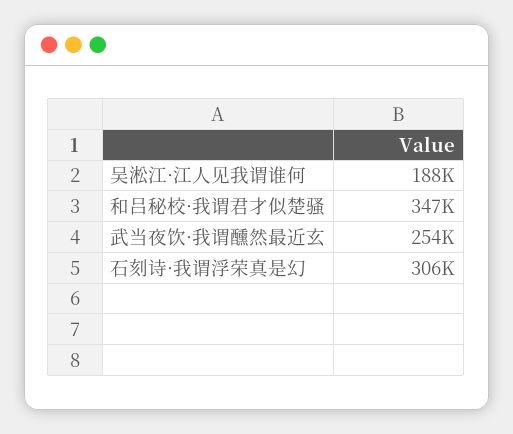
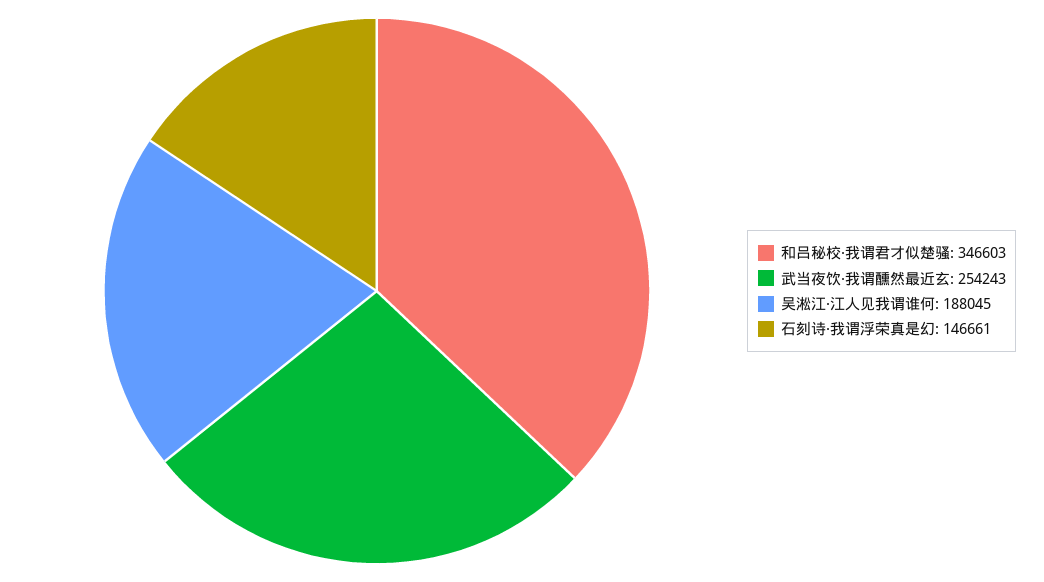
  {
    "吴淞江·江人见我谓谁何": 188045,
    "和吕秘校·我谓君才似楚骚": 346603,
    "武当夜饮·我谓醺然最近玄": 254243,
-   "石刻诗·我谓浮荣真是幻": 306000
+   "石刻诗·我谓浮荣真是幻": 146661
  }

